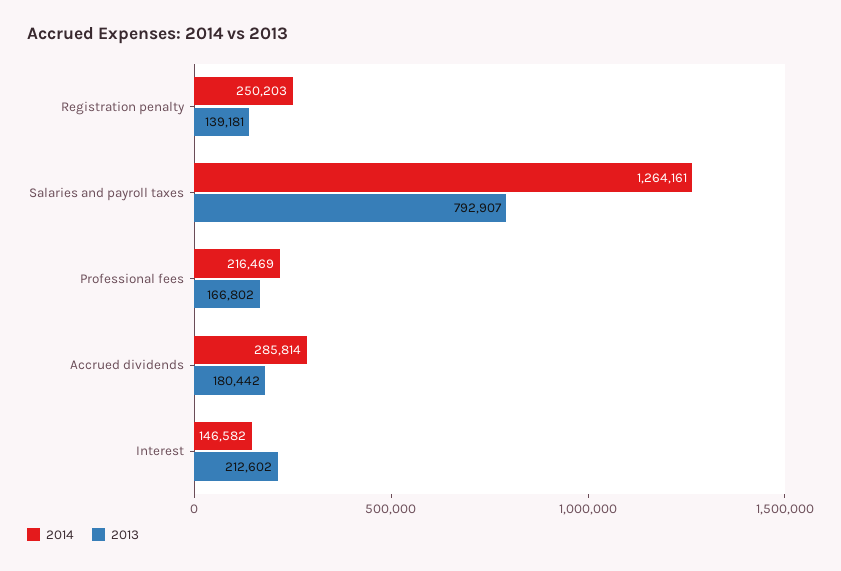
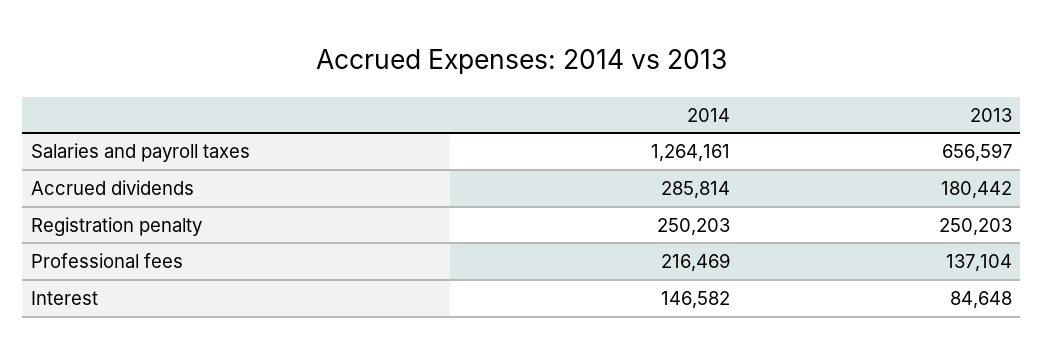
  {
    "2014": {
      "Registration penalty": 250203,
      "Salaries and payroll taxes": 1264161,
      "Professional fees": 216469,
      "Accrued dividends": 285814,
      "Interest": 146582
    },
    "2013": {
-     "Registration penalty": 139181,
+     "Registration penalty": 250203,
-     "Salaries and payroll taxes": 792907,
+     "Salaries and payroll taxes": 656597,
-     "Professional fees": 166802,
+     "Professional fees": 137104,
      "Accrued dividends": 180442,
-     "Interest": 212602
+     "Interest": 84648
    }
  }

